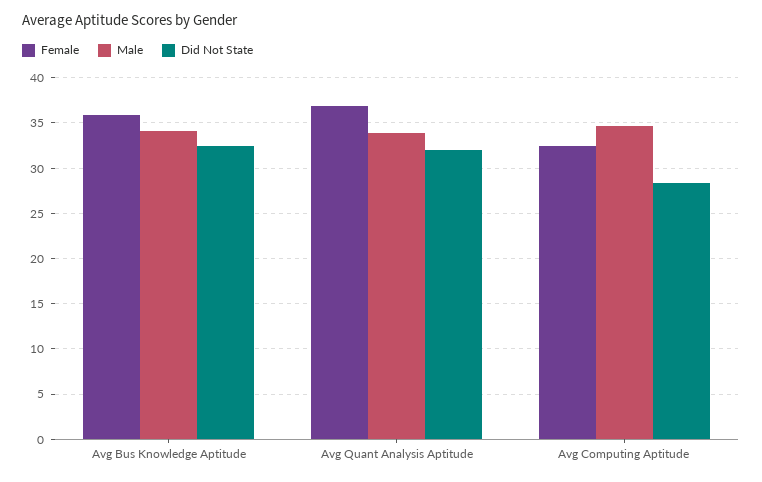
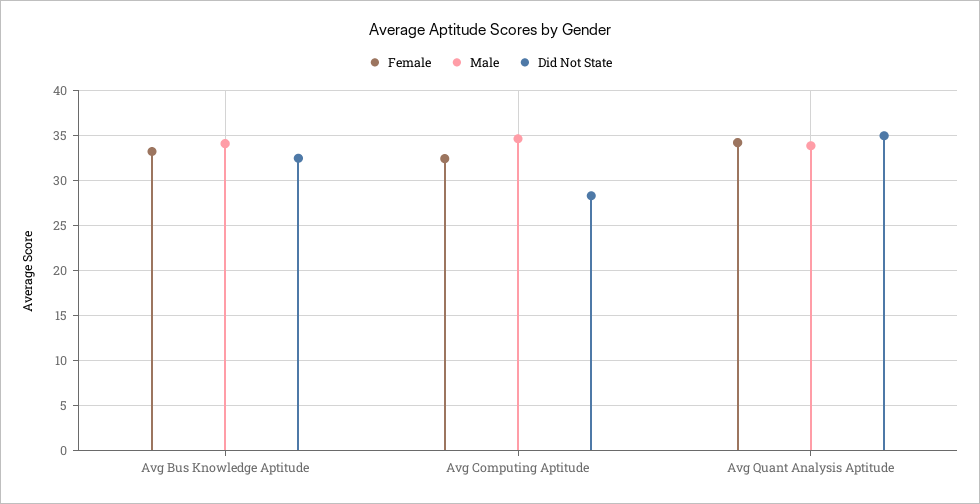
  {
    "Female": {
-     "Avg Bus Knowledge Aptitude": 36,
+     "Avg Bus Knowledge Aptitude": 33,
-     "Avg Quant Analysis Aptitude": 37,
+     "Avg Quant Analysis Aptitude": 34,
      "Avg Computing Aptitude": 32
    },
    "Male": {
      "Avg Bus Knowledge Aptitude": 34,
      "Avg Quant Analysis Aptitude": 34,
      "Avg Computing Aptitude": 35
    },
    "Did Not State": {
      "Avg Bus Knowledge Aptitude": 33,
-     "Avg Quant Analysis Aptitude": 32,
+     "Avg Quant Analysis Aptitude": 35,
      "Avg Computing Aptitude": 28
    }
  }

